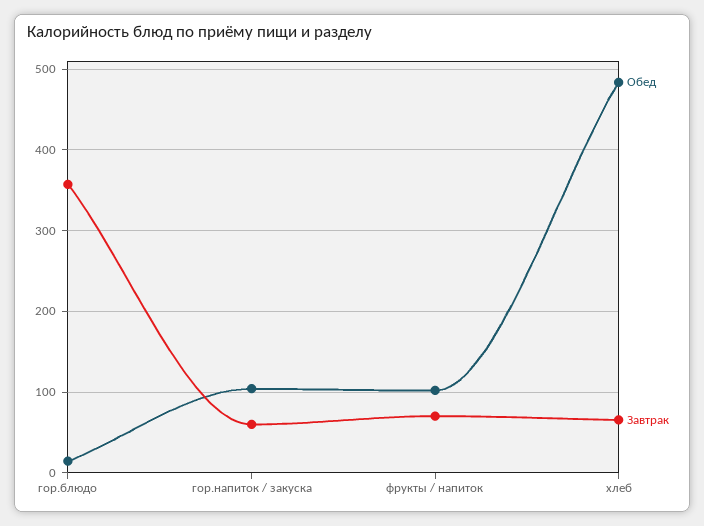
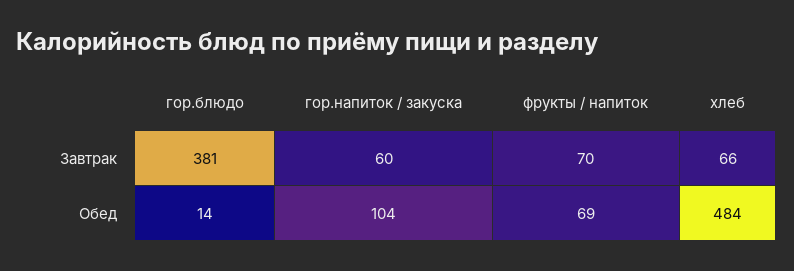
  {
    "Обед": {
      "гор.блюдо": 14,
      "гор.напиток / закуска": 104,
-     "фрукты / напиток": 100,
+     "фрукты / напиток": 69,
      "хлеб": 484
    },
    "Завтрак": {
-     "гор.блюдо": 360,
+     "гор.блюдо": 381,
      "гор.напиток / закуска": 60,
      "фрукты / напиток": 70,
      "хлеб": 66
    }
  }

